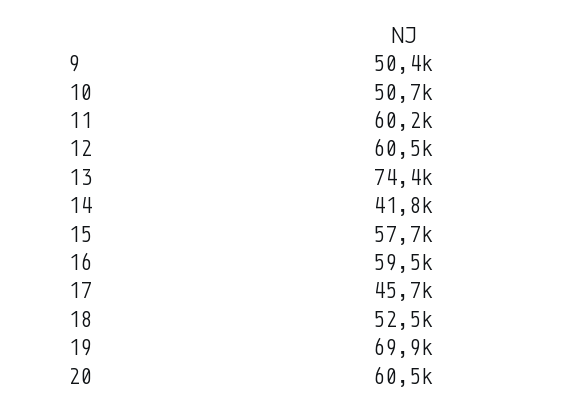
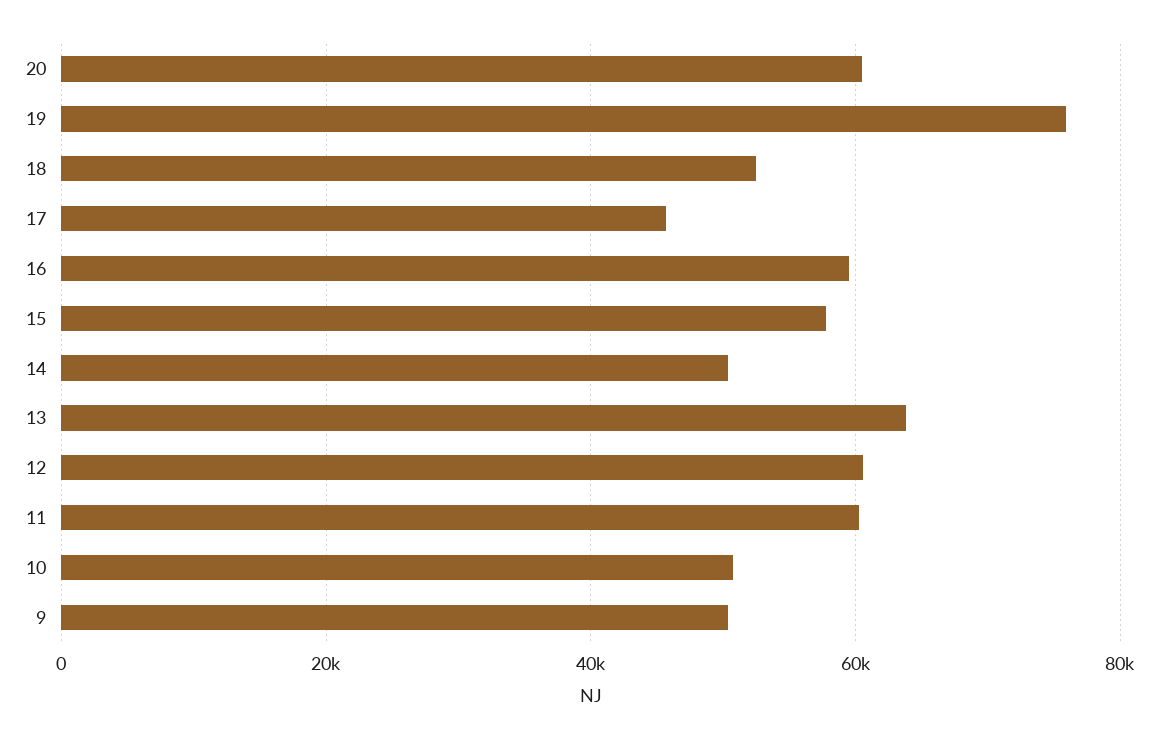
  {
    "9": 50400,
    "10": 50700,
    "11": 60200,
    "12": 60500,
-   "13": 74400,
+   "13": 64000,
-   "14": 41800,
+   "14": 50000,
    "15": 57700,
    "16": 59500,
    "17": 45700,
    "18": 52500,
-   "19": 69900,
+   "19": 76000,
    "20": 60500
  }

